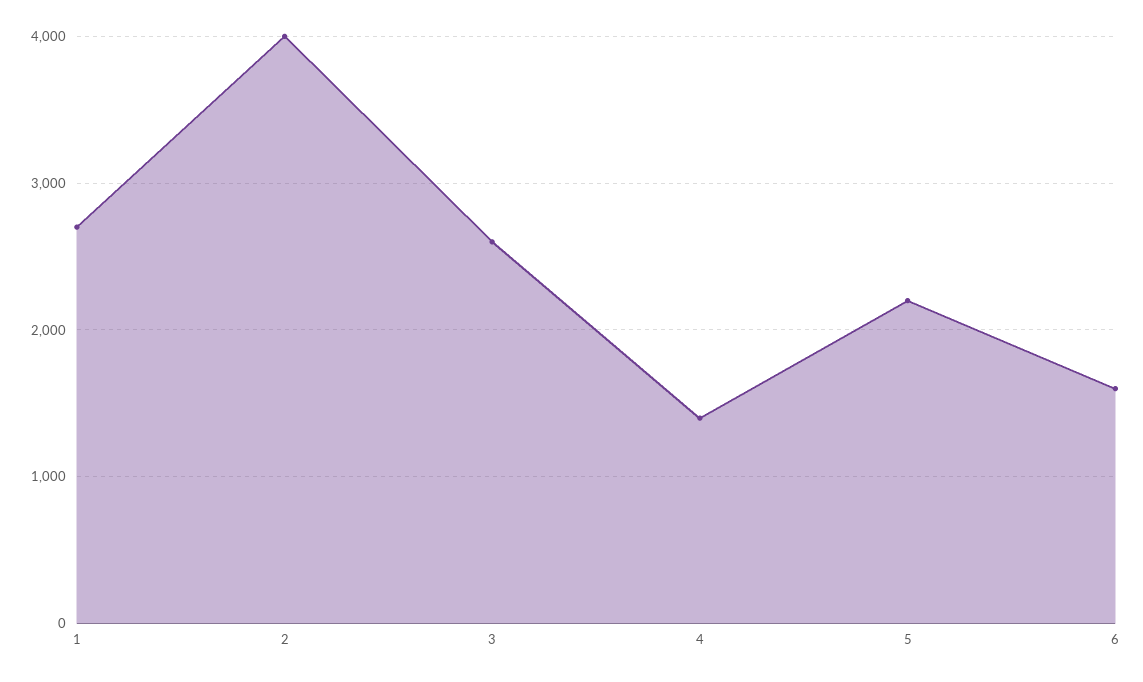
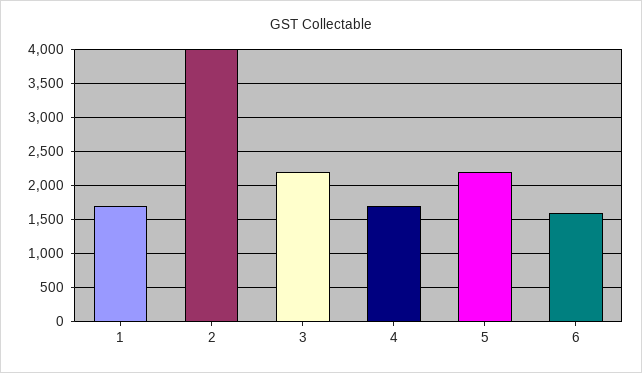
  {
-   "1": 2700,
+   "1": 1700,
    "2": 4000,
-   "3": 2600,
+   "3": 2200,
-   "4": 1400,
+   "4": 1700,
    "5": 2200,
    "6": 1600
  }

